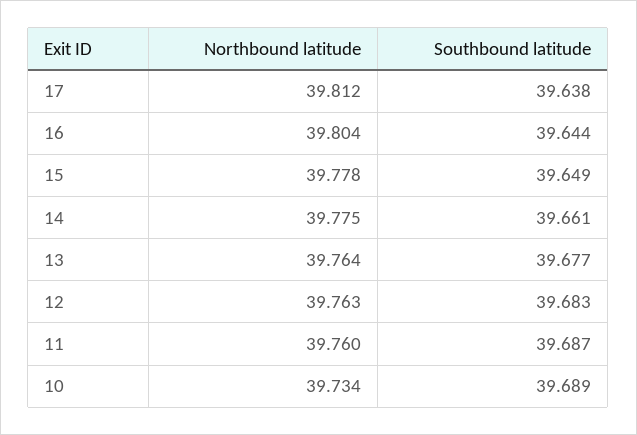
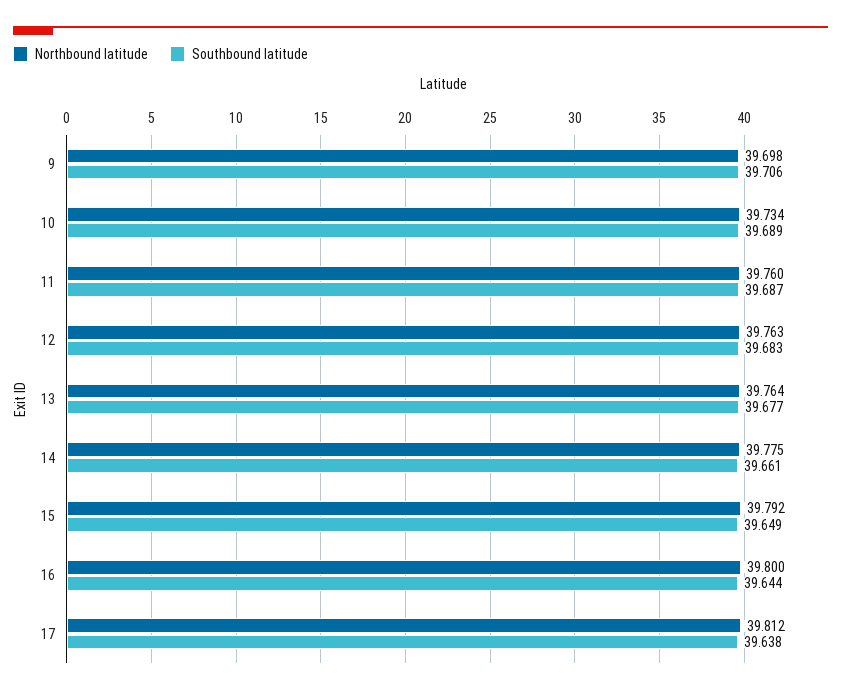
  {
    "Northbound latitude": {
      "17": 39.812,
-     "16": 39.804,
+     "16": 39.8,
-     "15": 39.778,
+     "15": 39.792,
      "14": 39.775,
      "13": 39.764,
      "12": 39.763,
      "11": 39.76,
-     "10": 39.734
+     "10": 39.734,
+     "9": 39.698
    },
    "Southbound latitude": {
      "17": 39.638,
      "16": 39.644,
      "15": 39.649,
      "14": 39.661,
      "13": 39.677,
      "12": 39.683,
      "11": 39.687,
-     "10": 39.689
+     "10": 39.689,
+     "9": 39.706
    }
  }

